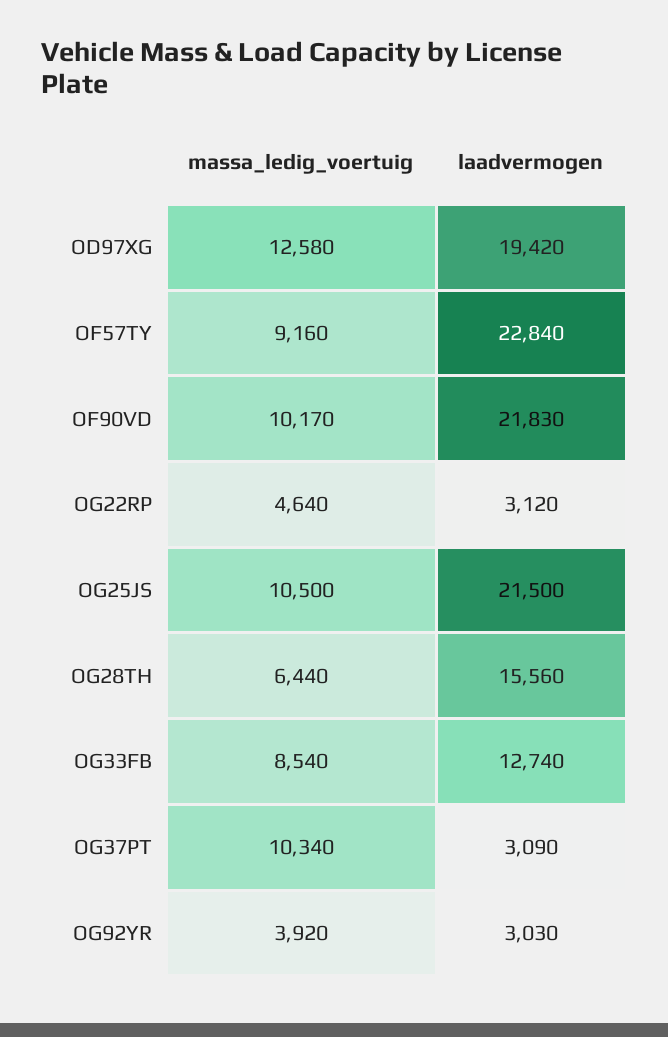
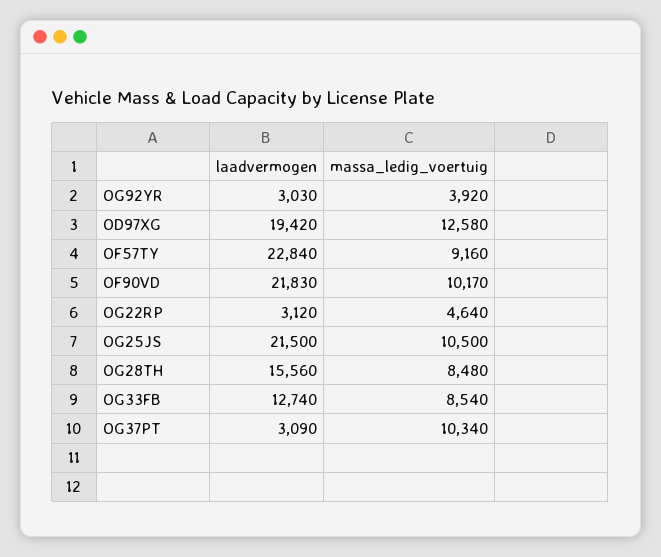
  {
    "massa_ledig_voertuig": {
      "OD97XG": 12580,
      "OF57TY": 9160,
      "OF90VD": 10170,
      "OG22RP": 4640,
      "OG25JS": 10500,
-     "OG28TH": 6440,
+     "OG28TH": 8480,
      "OG33FB": 8540,
      "OG37PT": 10340,
      "OG92YR": 3920
    },
    "laadvermogen": {
      "OD97XG": 19420,
      "OF57TY": 22840,
      "OF90VD": 21830,
      "OG22RP": 3120,
      "OG25JS": 21500,
      "OG28TH": 15560,
      "OG33FB": 12740,
      "OG37PT": 3090,
      "OG92YR": 3030
    }
  }

